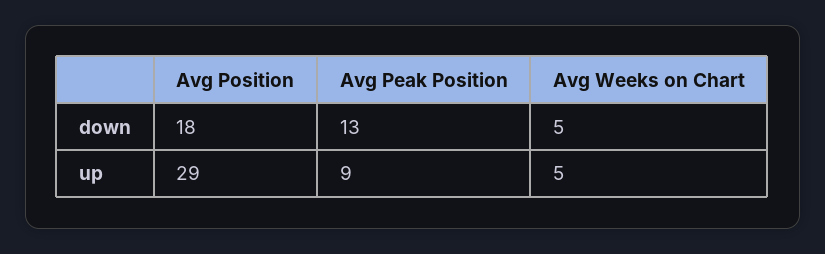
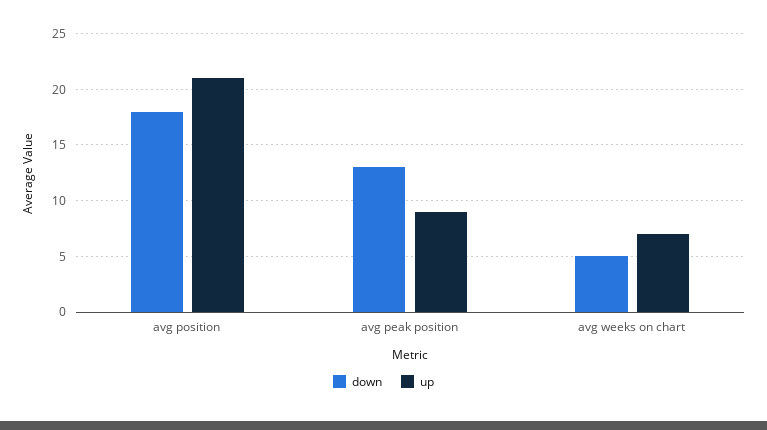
  {
    "down": {
      "Avg Position": 18,
      "Avg Peak Position": 13,
      "Avg Weeks on Chart": 5
    },
    "up": {
-     "Avg Position": 29,
+     "Avg Position": 21,
      "Avg Peak Position": 9,
-     "Avg Weeks on Chart": 5
+     "Avg Weeks on Chart": 7
    }
  }

